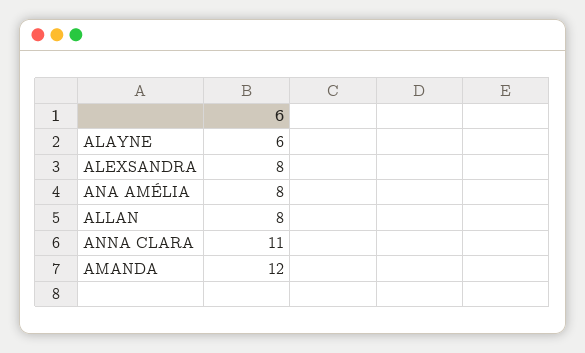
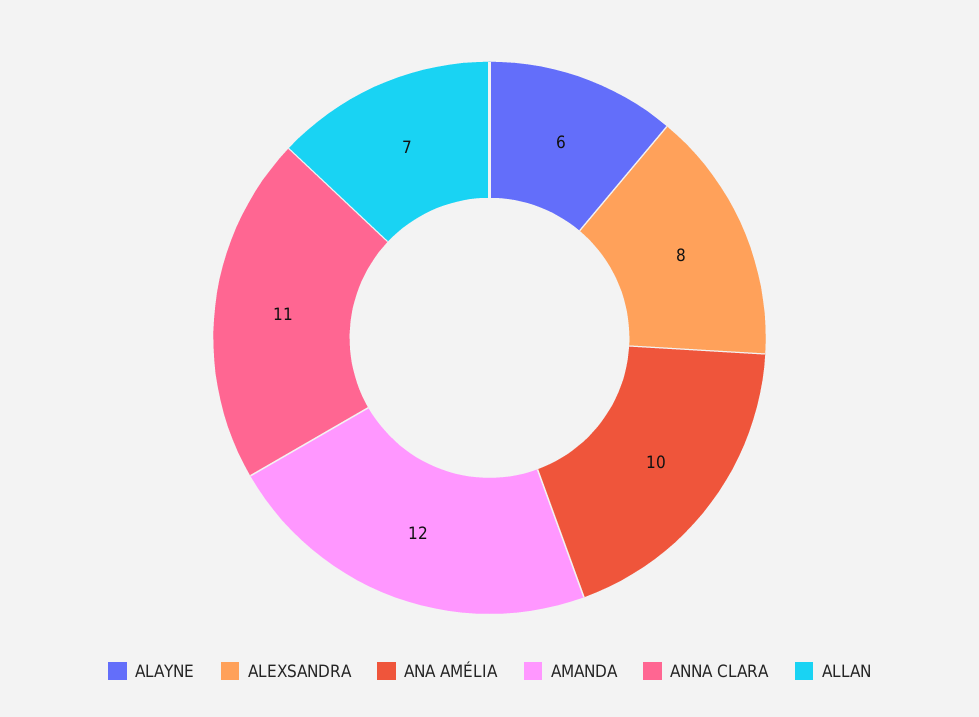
  {
    "ALAYNE": 6,
    "ALEXSANDRA": 8,
-   "ANA AMÉLIA": 8,
+   "ANA AMÉLIA": 10,
-   "ALLAN": 8,
+   "ALLAN": 7,
    "ANNA CLARA": 11,
    "AMANDA": 12
  }

